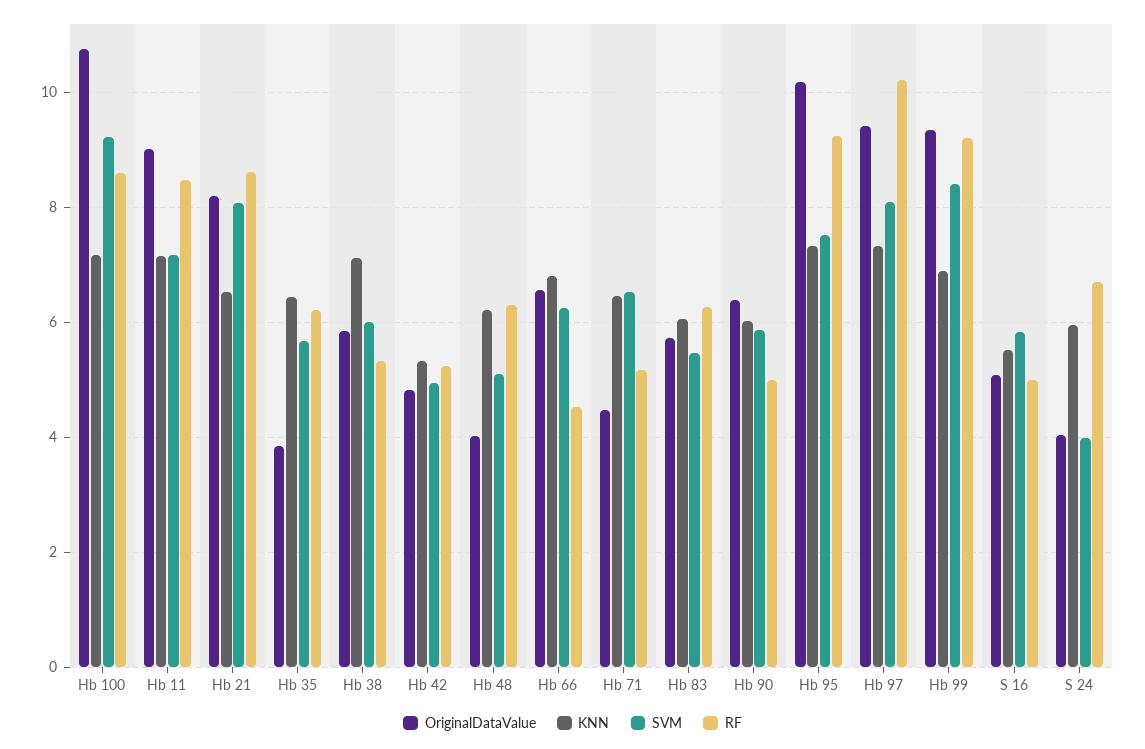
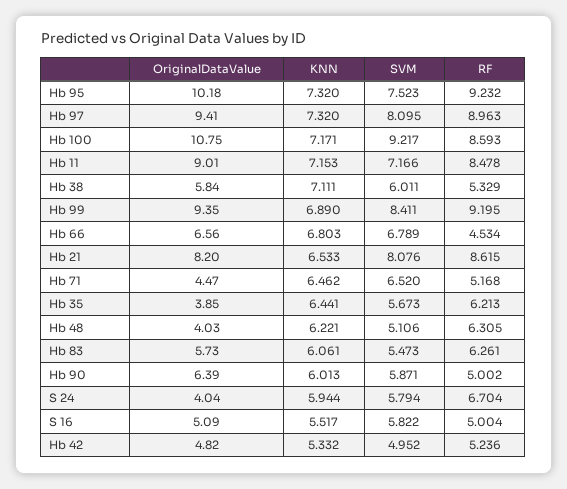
  {
    "OriginalDataValue": {
      "Hb 100": 10.75,
      "Hb 11": 9.01,
      "Hb 21": 8.2,
      "Hb 35": 3.85,
      "Hb 38": 5.84,
      "Hb 42": 4.82,
      "Hb 48": 4.03,
      "Hb 66": 6.56,
      "Hb 71": 4.47,
      "Hb 83": 5.73,
      "Hb 90": 6.39,
      "Hb 95": 10.18,
      "Hb 97": 9.41,
      "Hb 99": 9.35,
      "S 16": 5.09,
      "S 24": 4.04
    },
    "KNN": {
      "Hb 100": 7.171,
      "Hb 11": 7.153,
      "Hb 21": 6.533,
      "Hb 35": 6.441,
      "Hb 38": 7.111,
      "Hb 42": 5.332,
      "Hb 48": 6.221,
      "Hb 66": 6.803,
      "Hb 71": 6.462,
      "Hb 83": 6.061,
      "Hb 90": 6.013,
      "Hb 95": 7.32,
      "Hb 97": 7.32,
      "Hb 99": 6.89,
      "S 16": 5.517,
      "S 24": 5.944
    },
    "SVM": {
      "Hb 100": 9.217,
      "Hb 11": 7.166,
      "Hb 21": 8.076,
      "Hb 35": 5.673,
      "Hb 38": 6.011,
      "Hb 42": 4.952,
      "Hb 48": 5.106,
-     "Hb 66": 6.2,
+     "Hb 66": 6.789,
      "Hb 71": 6.52,
      "Hb 83": 5.473,
      "Hb 90": 5.871,
      "Hb 95": 7.523,
      "Hb 97": 8.095,
      "Hb 99": 8.411,
      "S 16": 5.822,
-     "S 24": 4
+     "S 24": 5.794
    },
    "RF": {
      "Hb 100": 8.593,
      "Hb 11": 8.478,
      "Hb 21": 8.615,
      "Hb 35": 6.213,
      "Hb 38": 5.329,
      "Hb 42": 5.236,
      "Hb 48": 6.305,
      "Hb 66": 4.534,
      "Hb 71": 5.168,
      "Hb 83": 6.261,
      "Hb 90": 5.002,
      "Hb 95": 9.232,
-     "Hb 97": 10.2,
+     "Hb 97": 8.963,
      "Hb 99": 9.195,
      "S 16": 5.004,
      "S 24": 6.704
    }
  }

